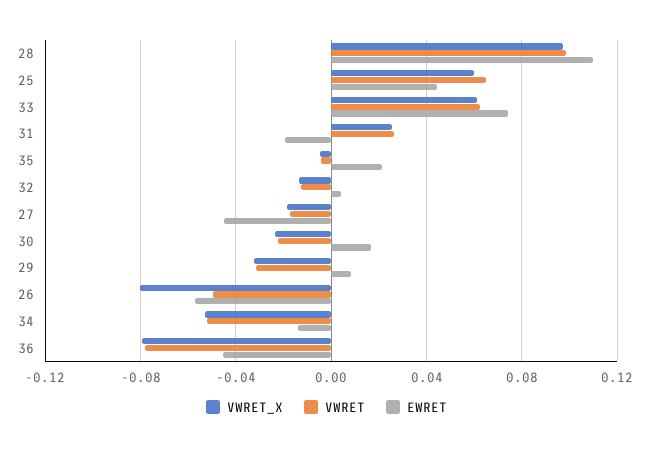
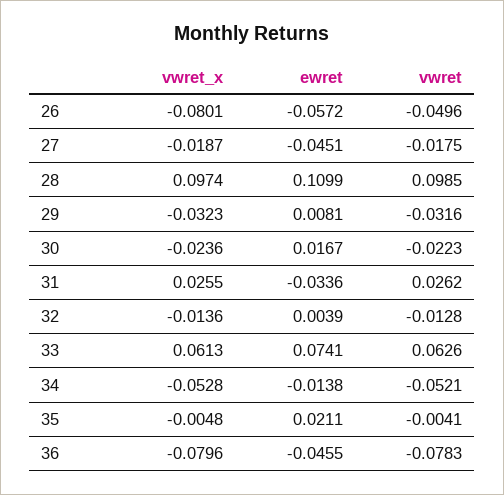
  {
    "VWRET_X": {
      "28": 0.0974,
-     "25": 0.06,
      "33": 0.0613,
      "31": 0.0255,
      "35": -0.0048,
      "32": -0.0136,
      "27": -0.0187,
      "30": -0.0236,
      "29": -0.0323,
      "26": -0.0801,
      "34": -0.0528,
      "36": -0.0796
    },
    "VWRET": {
      "28": 0.0985,
-     "25": 0.065,
      "33": 0.0626,
      "31": 0.0262,
      "35": -0.0041,
      "32": -0.0128,
      "27": -0.0175,
      "30": -0.0223,
      "29": -0.0316,
      "26": -0.0496,
      "34": -0.0521,
      "36": -0.0783
    },
    "EWRET": {
      "28": 0.1099,
-     "25": 0.045,
      "33": 0.0741,
-     "31": -0.02,
+     "31": -0.0336,
      "35": 0.0211,
      "32": 0.0039,
      "27": -0.0451,
      "30": 0.0167,
      "29": 0.0081,
      "26": -0.0572,
      "34": -0.0138,
      "36": -0.0455
    }
  }

